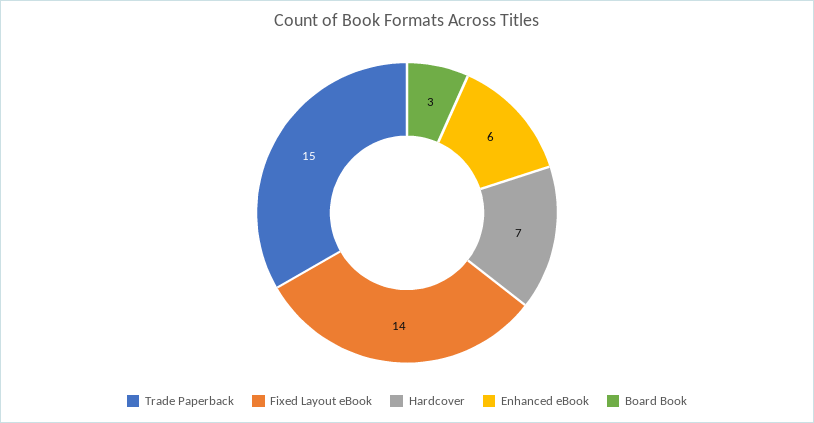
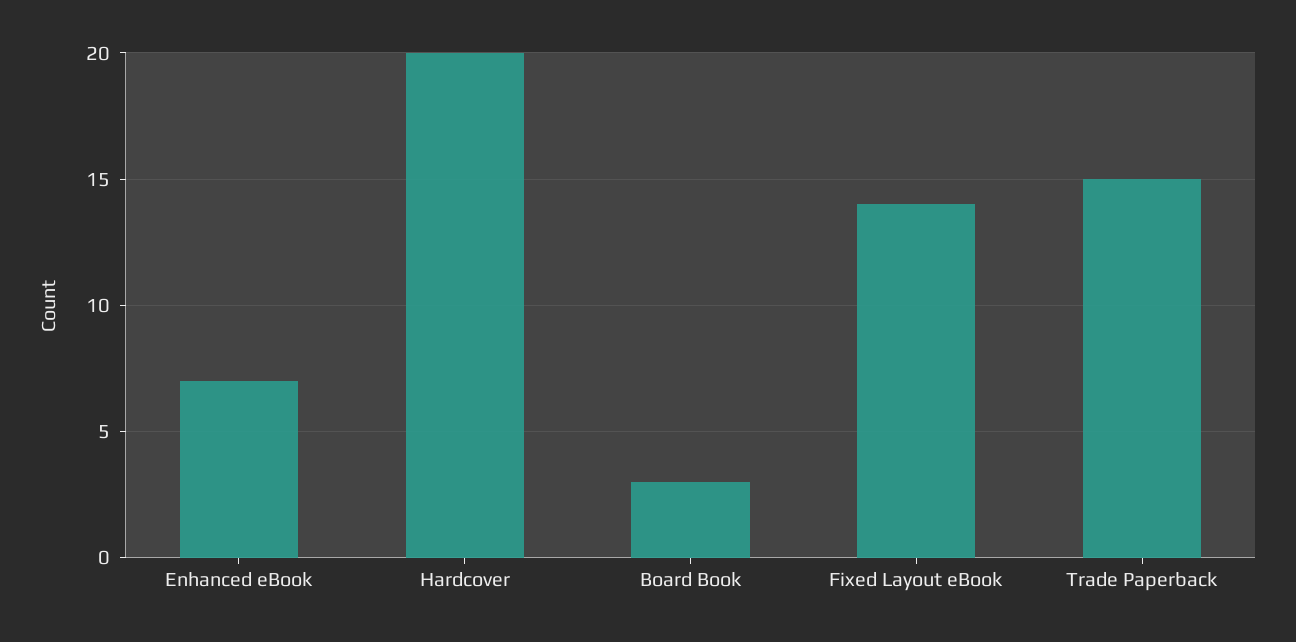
  {
    "Trade Paperback": 15,
    "Fixed Layout eBook": 14,
-   "Hardcover": 7,
+   "Hardcover": 20,
-   "Enhanced eBook": 6,
+   "Enhanced eBook": 7,
    "Board Book": 3
  }

